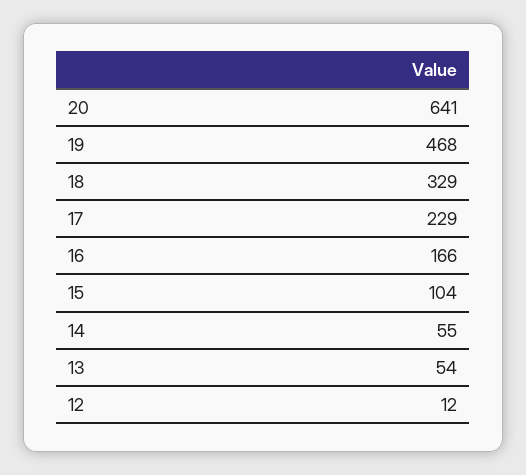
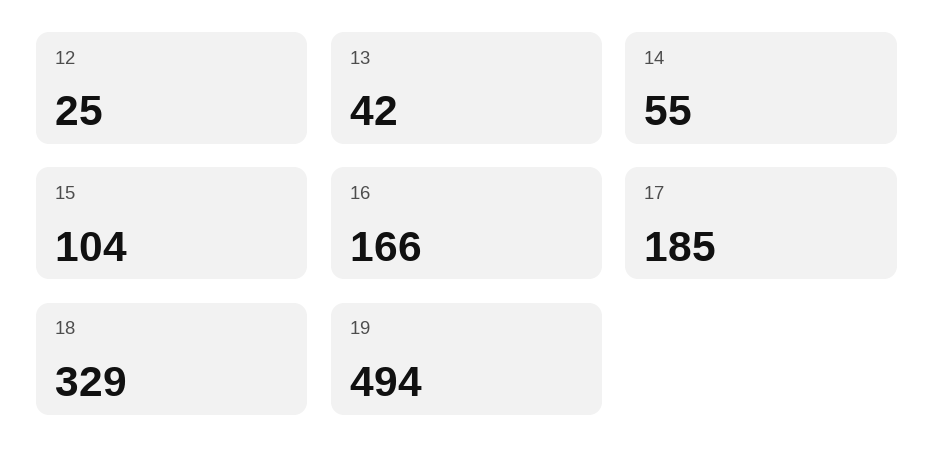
  {
-   "20": 641,
-   "19": 468,
+   "19": 494,
    "18": 329,
-   "17": 229,
+   "17": 185,
    "16": 166,
    "15": 104,
    "14": 55,
-   "13": 54,
+   "13": 42,
-   "12": 12
+   "12": 25
  }

